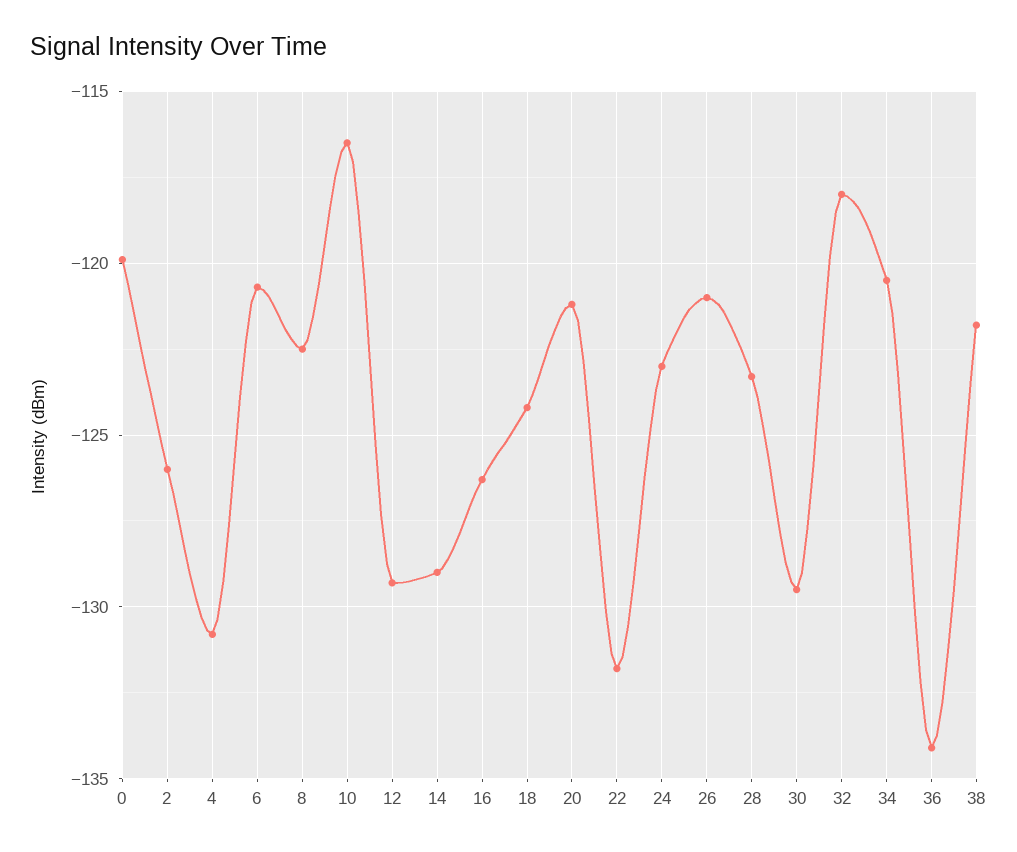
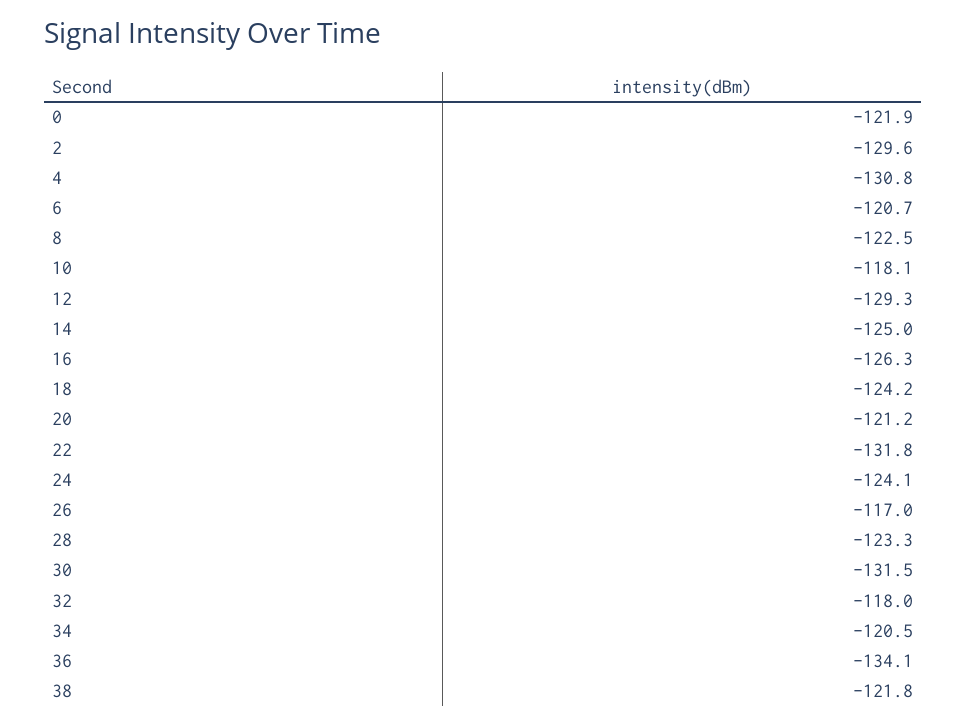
  {
-   "0": -120,
+   "0": -121.9,
-   "2": -126,
+   "2": -129.6,
    "4": -130.8,
    "6": -120.7,
    "8": -122.5,
-   "10": -116.5,
+   "10": -118.1,
    "12": -129.3,
-   "14": -129,
+   "14": -125,
    "16": -126.3,
    "18": -124.2,
    "20": -121.2,
    "22": -131.8,
-   "24": -123,
+   "24": -124.1,
-   "26": -121,
+   "26": -117,
    "28": -123.3,
-   "30": -129.5,
+   "30": -131.5,
    "32": -118,
    "34": -120.5,
    "36": -134.1,
    "38": -121.8
  }

